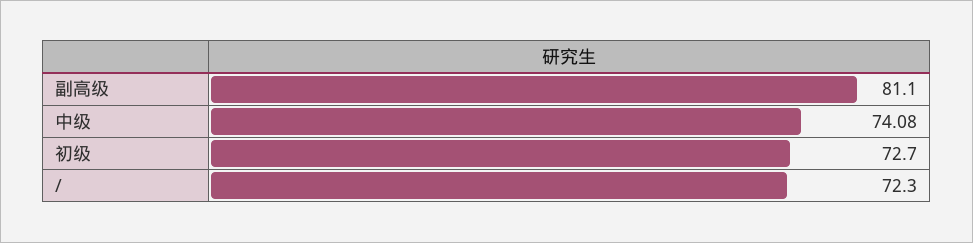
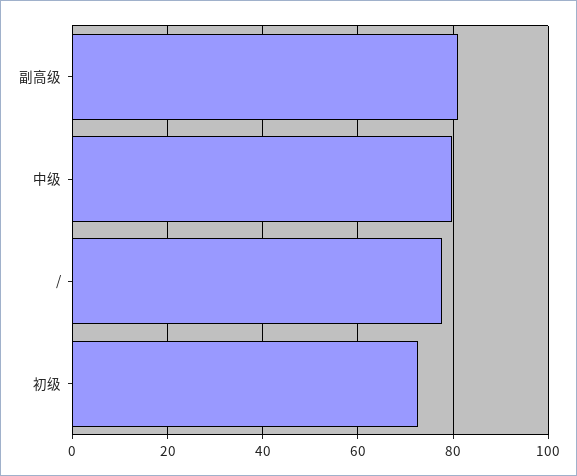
  {
    "副高级": 81.1,
-   "中级": 74.08,
+   "中级": 80,
    "初级": 72.7,
-   "/": 72.3
+   "/": 78
  }

